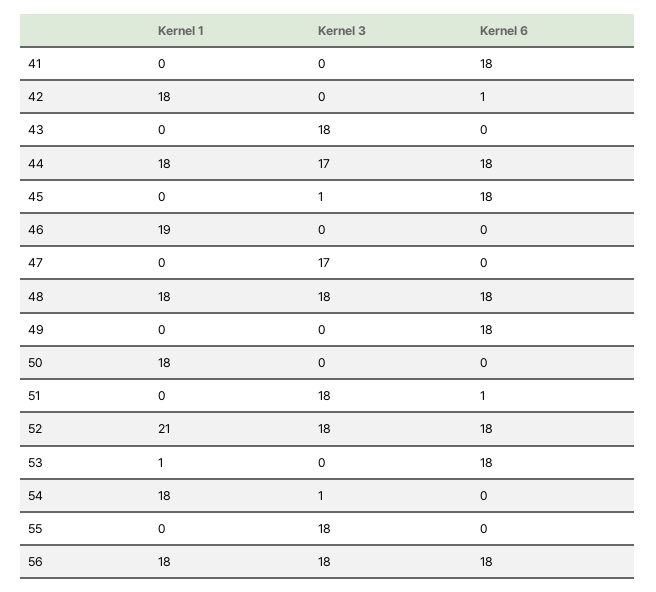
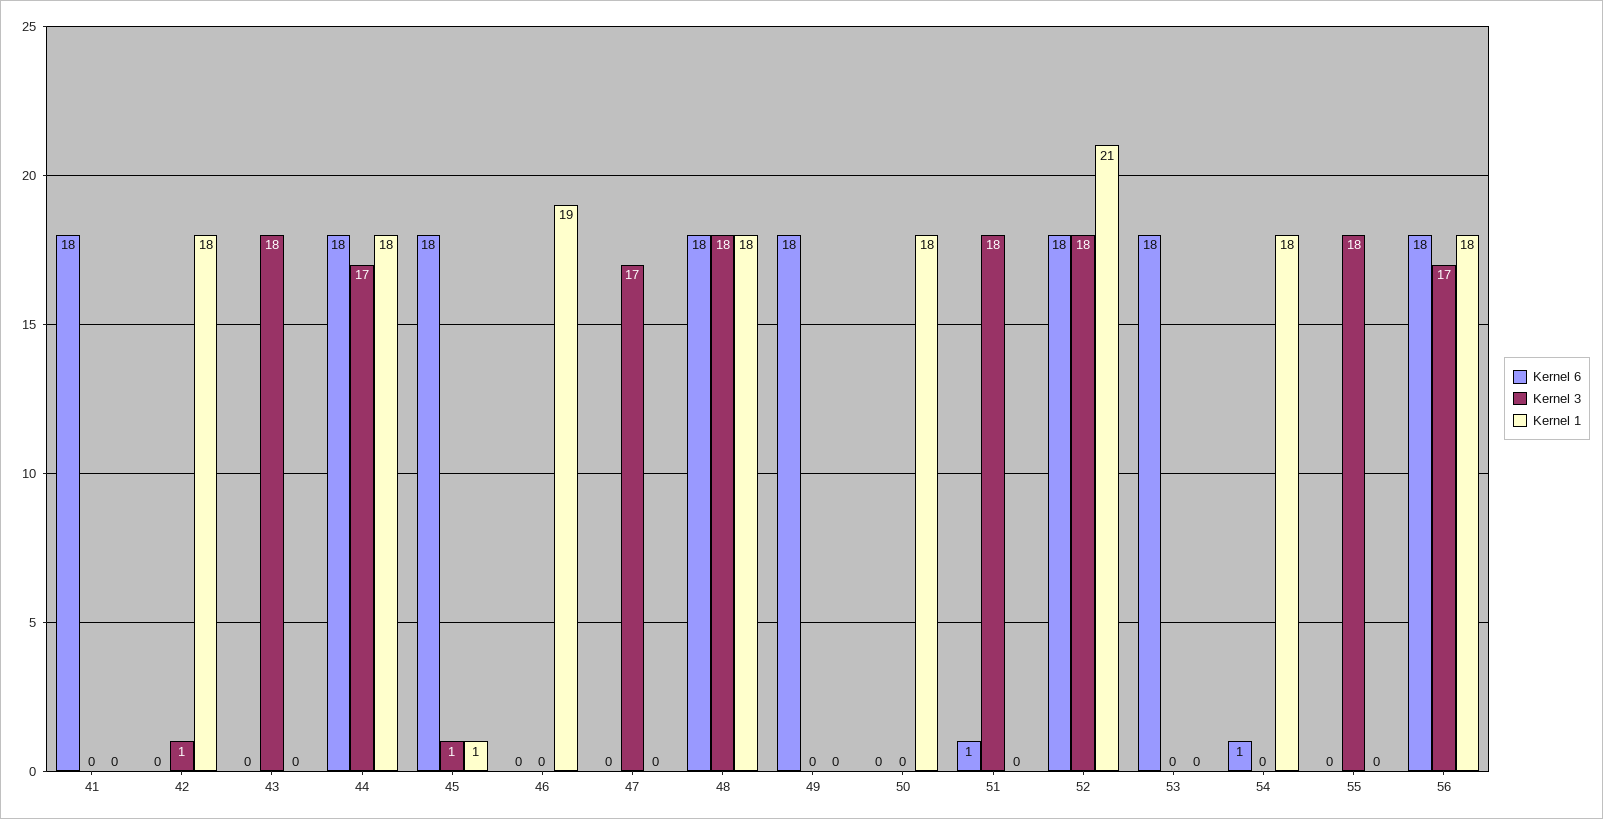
  {
    "Kernel 1": {
      "41": 0,
      "42": 18,
      "43": 0,
      "44": 18,
-     "45": 0,
+     "45": 1,
      "46": 19,
      "47": 0,
      "48": 18,
      "49": 0,
      "50": 18,
      "51": 0,
      "52": 21,
-     "53": 1,
+     "53": 0,
      "54": 18,
      "55": 0,
      "56": 18
    },
    "Kernel 3": {
      "41": 0,
-     "42": 0,
+     "42": 1,
      "43": 18,
      "44": 17,
      "45": 1,
      "46": 0,
      "47": 17,
      "48": 18,
      "49": 0,
      "50": 0,
      "51": 18,
      "52": 18,
      "53": 0,
-     "54": 1,
+     "54": 0,
      "55": 18,
-     "56": 18
+     "56": 17
    },
    "Kernel 6": {
      "41": 18,
-     "42": 1,
+     "42": 0,
      "43": 0,
      "44": 18,
      "45": 18,
      "46": 0,
      "47": 0,
      "48": 18,
      "49": 18,
      "50": 0,
      "51": 1,
      "52": 18,
      "53": 18,
-     "54": 0,
+     "54": 1,
      "55": 0,
      "56": 18
    }
  }

